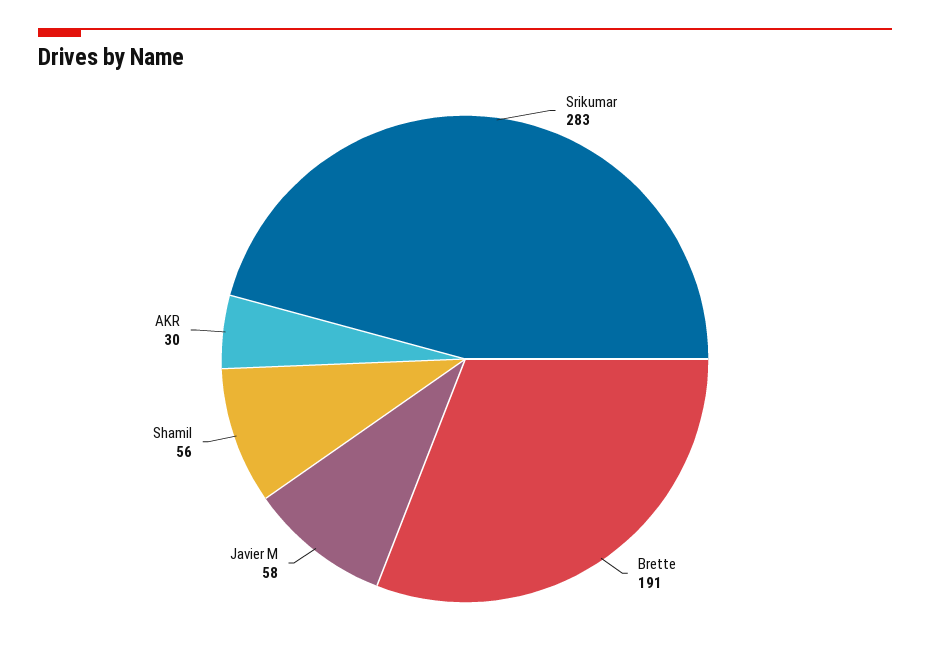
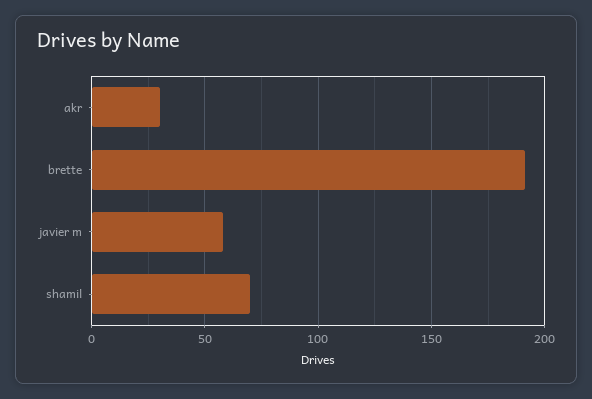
  {
-   "Srikumar": 283,
    "Brette": 191,
    "Javier M": 58,
-   "Shamil": 56,
+   "Shamil": 70,
    "AKR": 30
  }

